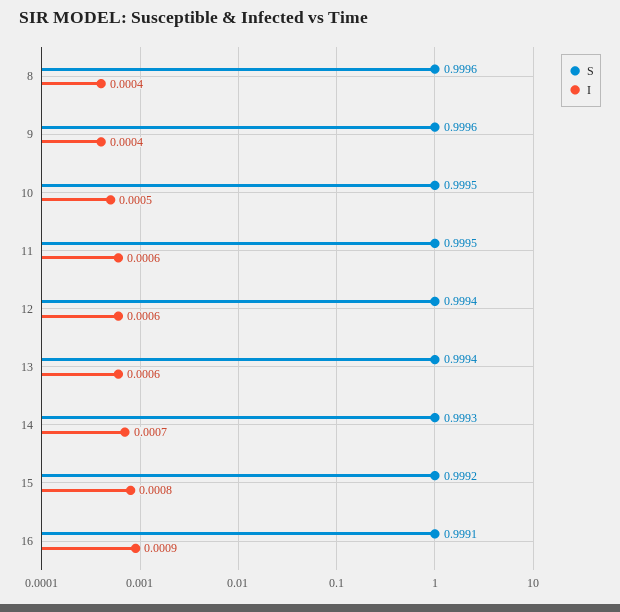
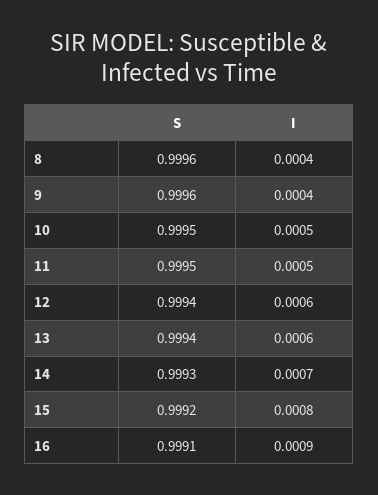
  {
    "S": {
      "8": 0.9996,
      "9": 0.9996,
      "10": 0.9995,
      "11": 0.9995,
      "12": 0.9994,
      "13": 0.9994,
      "14": 0.9993,
      "15": 0.9992,
      "16": 0.9991
    },
    "I": {
      "8": 0.0004,
      "9": 0.0004,
      "10": 0.0005,
-     "11": 0.0006,
+     "11": 0.0005,
      "12": 0.0006,
      "13": 0.0006,
      "14": 0.0007,
      "15": 0.0008,
      "16": 0.0009
    }
  }

